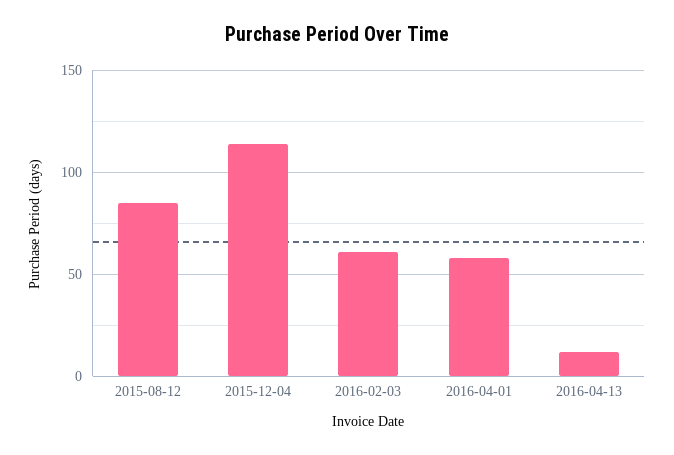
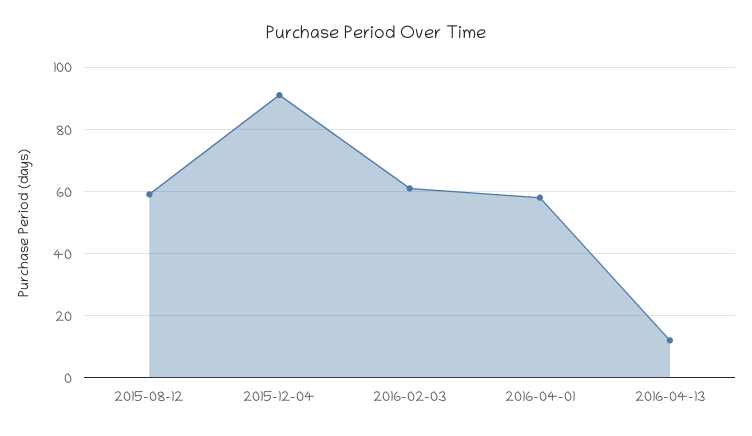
  {
-   "2015-08-12": 85,
+   "2015-08-12": 60,
-   "2015-12-04": 115,
+   "2015-12-04": 90,
    "2016-02-03": 60,
    "2016-04-01": 60,
    "2016-04-13": 10
  }

